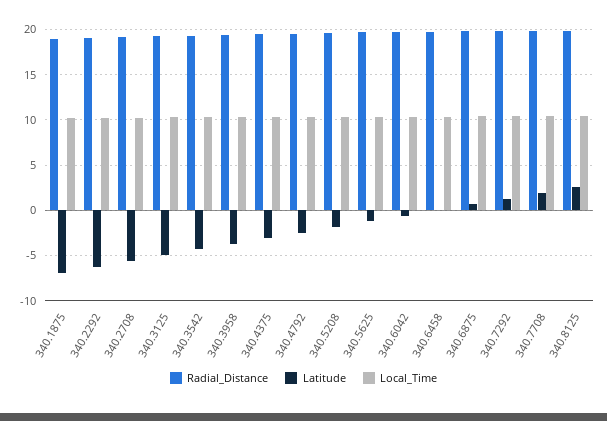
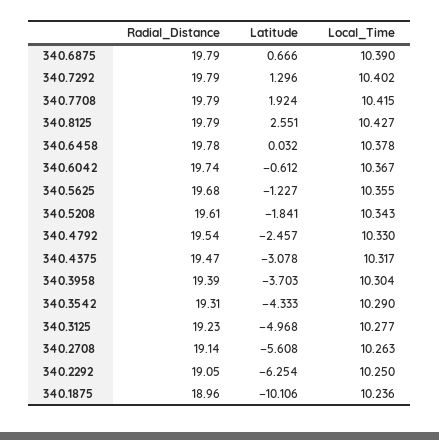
  {
    "Radial_Distance": {
      "340.1875": 18.96,
      "340.2292": 19.05,
      "340.2708": 19.14,
      "340.3125": 19.23,
      "340.3542": 19.31,
      "340.3958": 19.39,
      "340.4375": 19.47,
      "340.4792": 19.54,
      "340.5208": 19.61,
      "340.5625": 19.68,
      "340.6042": 19.74,
      "340.6458": 19.78,
      "340.6875": 19.79,
      "340.7292": 19.79,
      "340.7708": 19.79,
      "340.8125": 19.79
    },
    "Latitude": {
-     "340.1875": -7,
+     "340.1875": -10.106,
      "340.2292": -6.254,
      "340.2708": -5.608,
      "340.3125": -4.968,
      "340.3542": -4.333,
      "340.3958": -3.703,
      "340.4375": -3.078,
      "340.4792": -2.457,
      "340.5208": -1.841,
      "340.5625": -1.227,
      "340.6042": -0.612,
      "340.6458": 0.032,
      "340.6875": 0.666,
      "340.7292": 1.296,
      "340.7708": 1.924,
      "340.8125": 2.551
    },
    "Local_Time": {
      "340.1875": 10.236,
      "340.2292": 10.25,
      "340.2708": 10.263,
      "340.3125": 10.277,
      "340.3542": 10.29,
      "340.3958": 10.304,
      "340.4375": 10.317,
      "340.4792": 10.33,
      "340.5208": 10.343,
      "340.5625": 10.355,
      "340.6042": 10.367,
      "340.6458": 10.378,
      "340.6875": 10.39,
      "340.7292": 10.402,
      "340.7708": 10.415,
      "340.8125": 10.427
    }
  }

